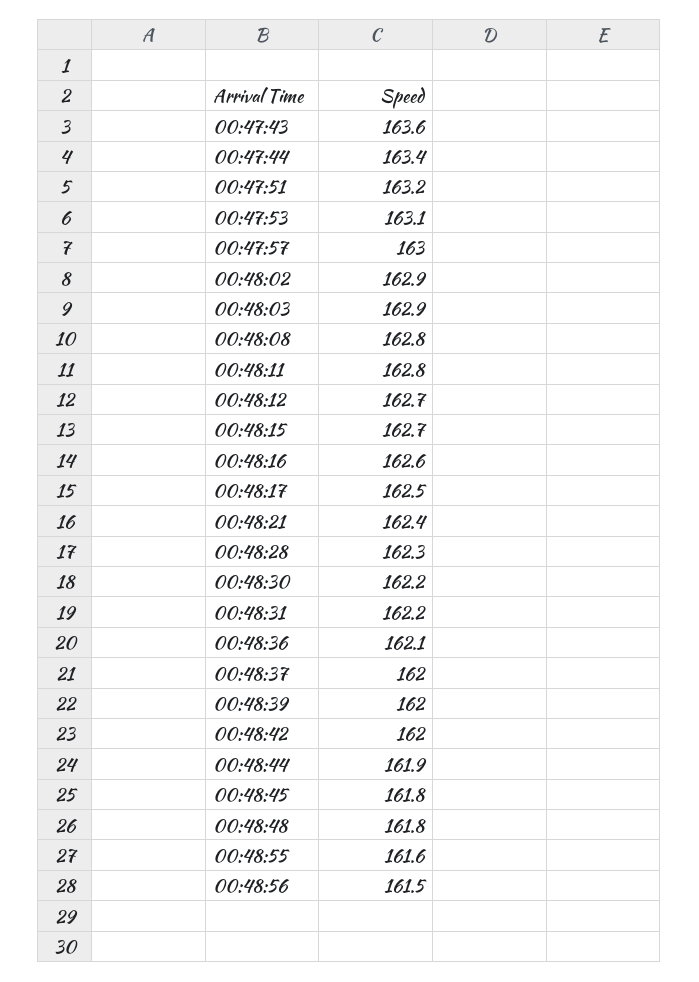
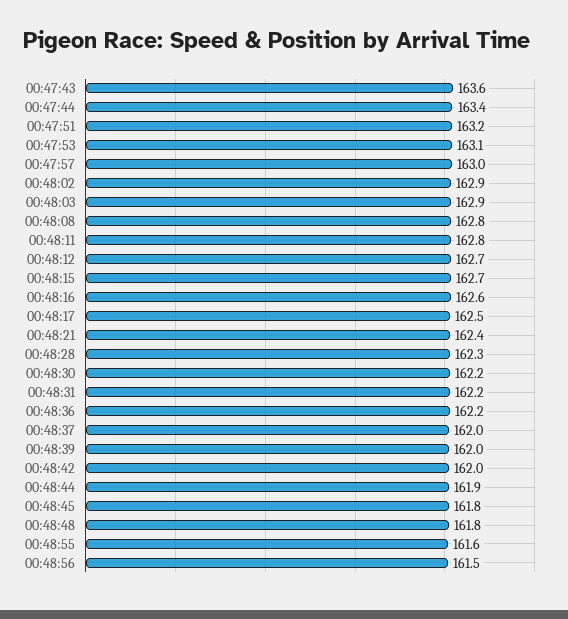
  {
    "00:47:43": 163.6,
    "00:47:44": 163.4,
    "00:47:51": 163.2,
    "00:47:53": 163.1,
    "00:47:57": 163,
    "00:48:02": 162.9,
    "00:48:03": 162.9,
    "00:48:08": 162.8,
    "00:48:11": 162.8,
    "00:48:12": 162.7,
    "00:48:15": 162.7,
    "00:48:16": 162.6,
    "00:48:17": 162.5,
    "00:48:21": 162.4,
    "00:48:28": 162.3,
    "00:48:30": 162.2,
    "00:48:31": 162.2,
-   "00:48:36": 162.1,
+   "00:48:36": 162.2,
    "00:48:37": 162,
    "00:48:39": 162,
    "00:48:42": 162,
    "00:48:44": 161.9,
    "00:48:45": 161.8,
    "00:48:48": 161.8,
    "00:48:55": 161.6,
    "00:48:56": 161.5
  }

